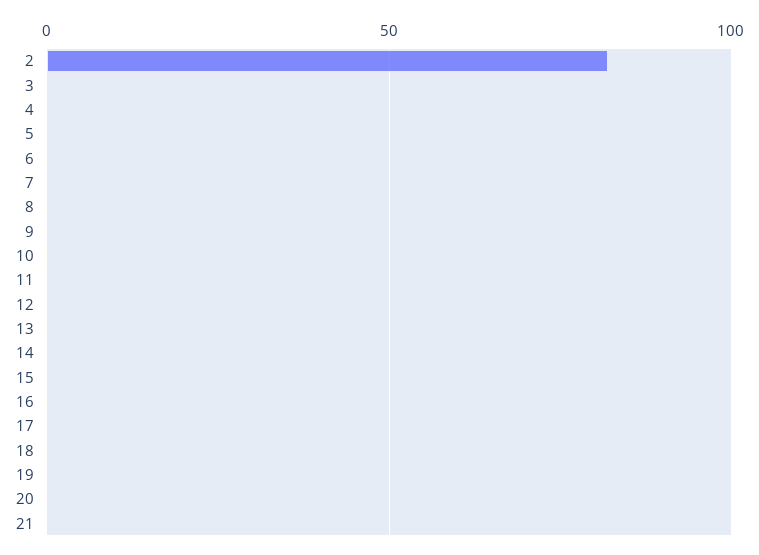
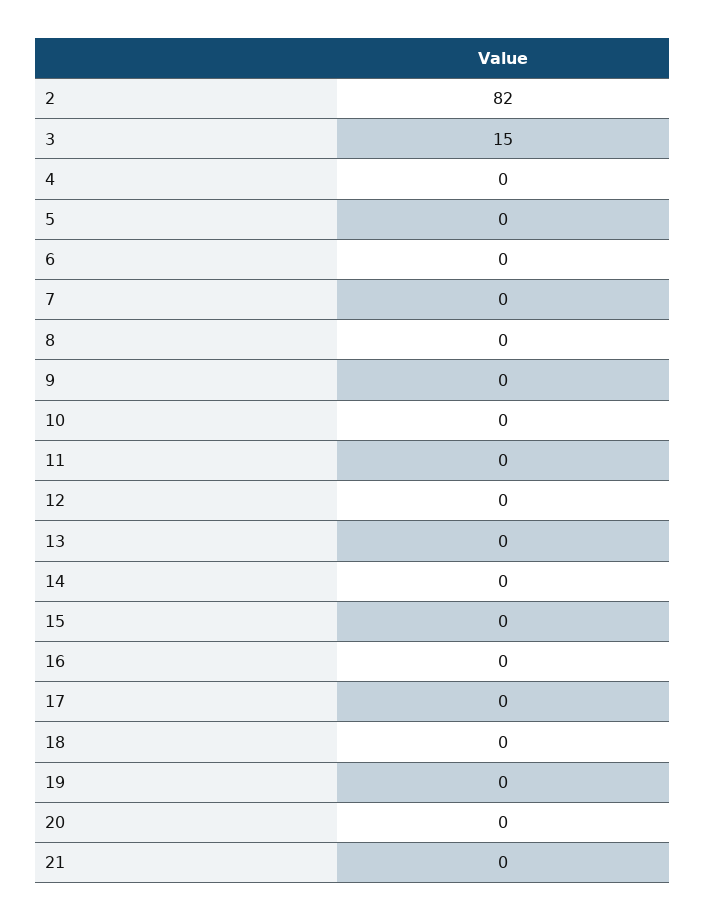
  {
    "2": 82,
-   "3": 0,
+   "3": 15,
    "4": 0,
    "5": 0,
    "6": 0,
    "7": 0,
    "8": 0,
    "9": 0,
    "10": 0,
    "11": 0,
    "12": 0,
    "13": 0,
    "14": 0,
    "15": 0,
    "16": 0,
    "17": 0,
    "18": 0,
    "19": 0,
    "20": 0,
    "21": 0
  }

